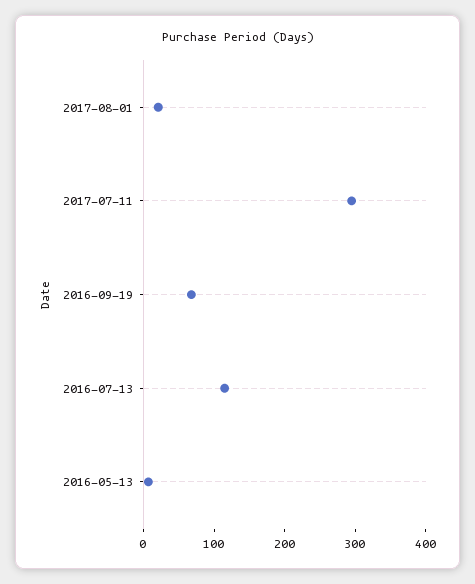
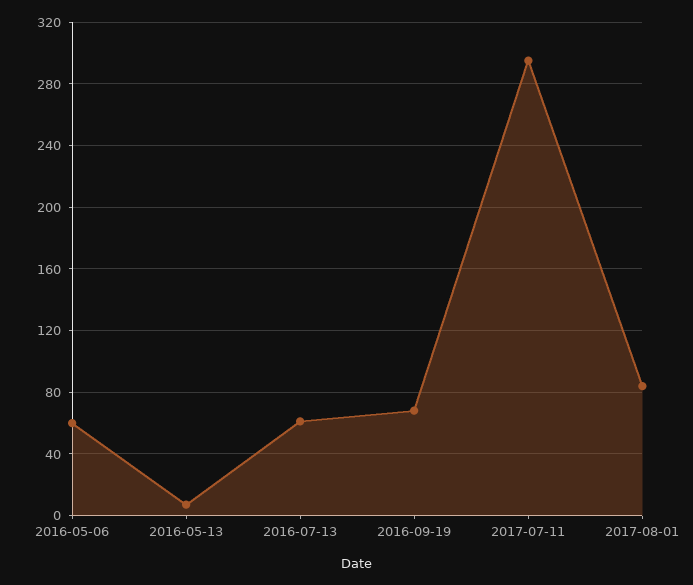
  {
-   "2017-08-01": 20,
+   "2017-08-01": 85,
    "2017-07-11": 295,
    "2016-09-19": 70,
-   "2016-07-13": 120,
+   "2016-07-13": 60,
-   "2016-05-13": 5
+   "2016-05-13": 5,
+   "2016-05-06": 60
  }

